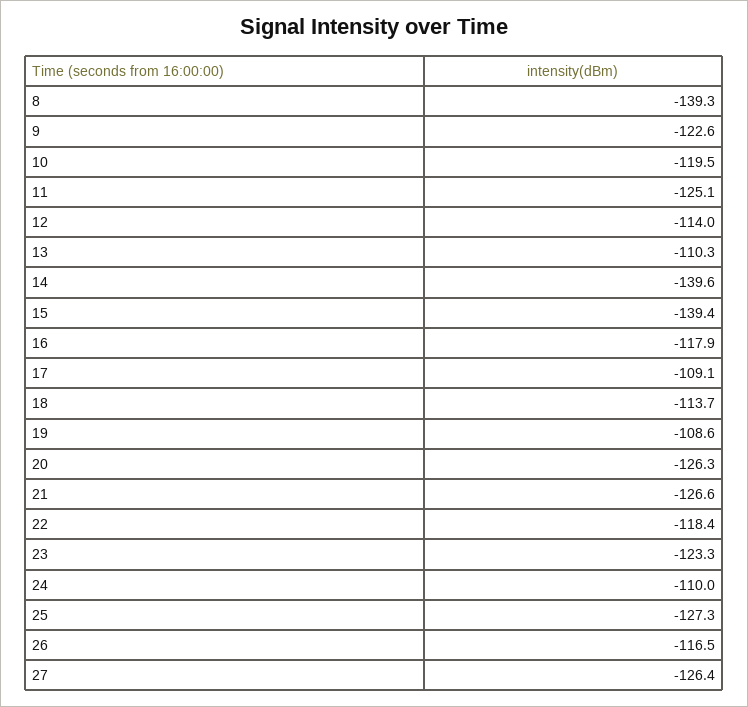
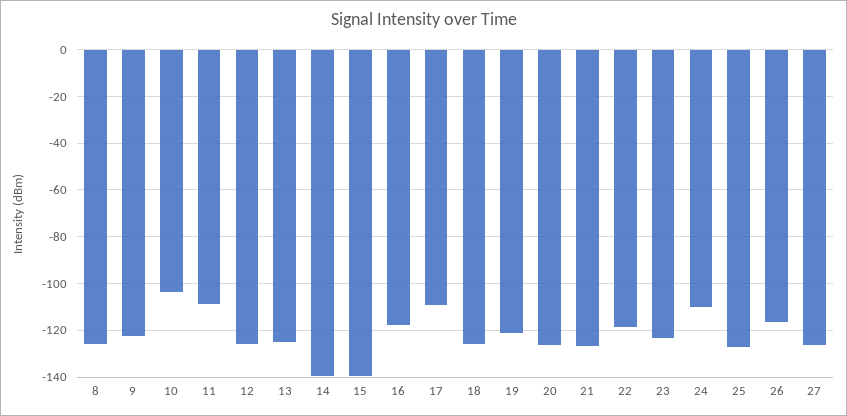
  {
-   "8": -139.3,
+   "8": -125,
    "9": -122.6,
-   "10": -119.5,
+   "10": -105,
-   "11": -125.1,
+   "11": -110,
-   "12": -114,
+   "12": -125,
-   "13": -110.3,
+   "13": -125,
    "14": -139.6,
    "15": -139.4,
    "16": -117.9,
    "17": -109.1,
-   "18": -113.7,
+   "18": -125,
-   "19": -108.6,
+   "19": -120,
    "20": -126.3,
    "21": -126.6,
    "22": -118.4,
    "23": -123.3,
    "24": -110,
    "25": -127.3,
    "26": -116.5,
    "27": -126.4
  }

